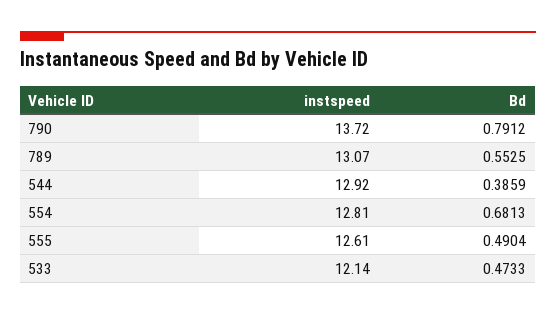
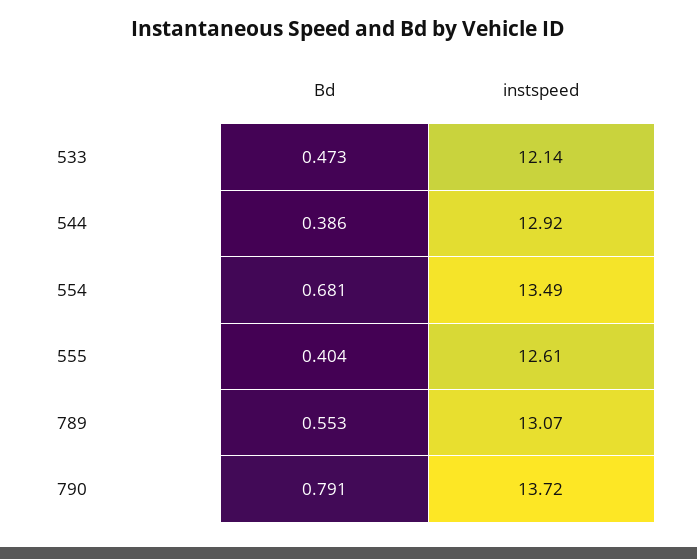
  {
    "instspeed": {
      "790": 13.72,
      "789": 13.07,
      "544": 12.92,
-     "554": 12.81,
+     "554": 13.49,
      "555": 12.61,
      "533": 12.14
    },
    "Bd": {
      "790": 0.7912,
      "789": 0.5525,
      "544": 0.3859,
      "554": 0.6813,
-     "555": 0.4904,
+     "555": 0.404,
      "533": 0.4733
    }
  }

